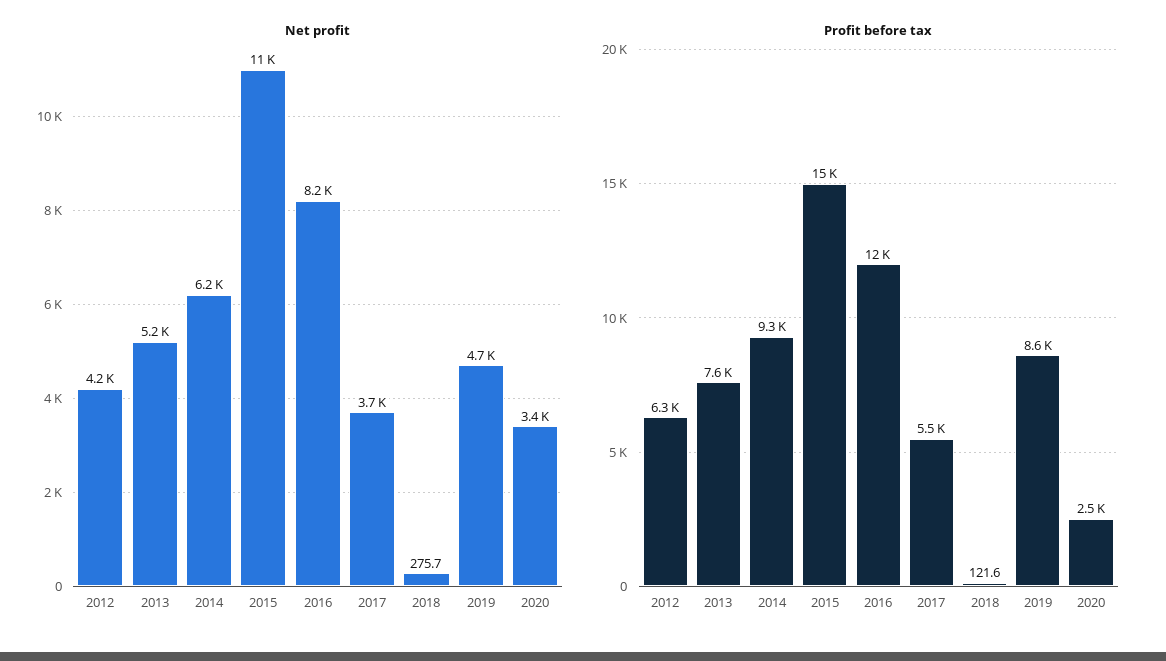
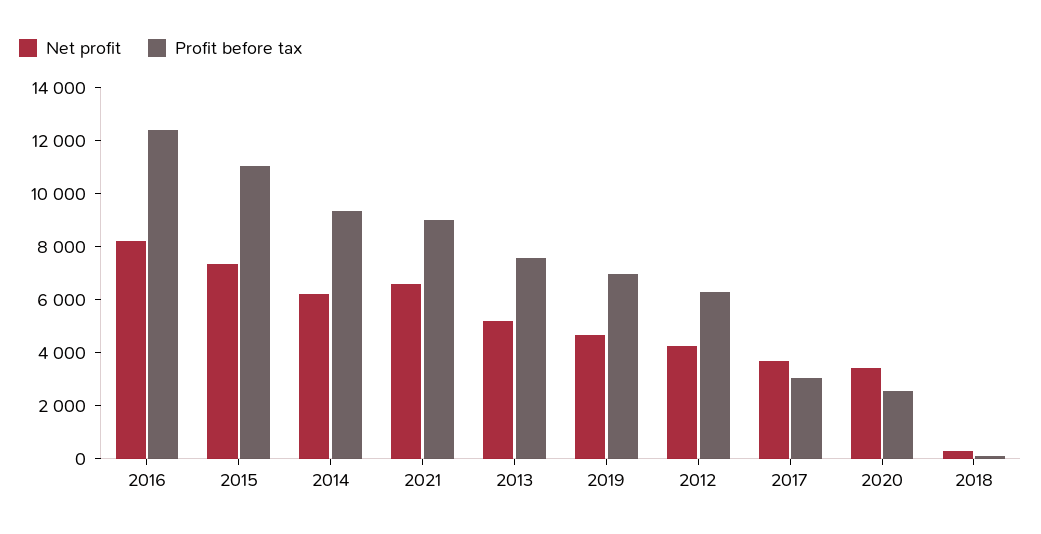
  {
    "Net profit": {
      "2012": 4200,
      "2013": 5200,
      "2014": 6200,
-     "2015": 11000,
+     "2015": 7500,
      "2016": 8200,
      "2017": 3700,
      "2018": 275.7,
      "2019": 4700,
-     "2020": 3400
+     "2020": 3400,
+     "2021": 6500
    },
    "Profit before tax": {
      "2012": 6300,
      "2013": 7600,
      "2014": 9300,
-     "2015": 15000,
+     "2015": 11000,
      "2016": 12000,
-     "2017": 5500,
+     "2017": 3000,
      "2018": 121.6,
-     "2019": 8600,
+     "2019": 7000,
-     "2020": 2500
+     "2020": 2500,
+     "2021": 9000
    }
  }

